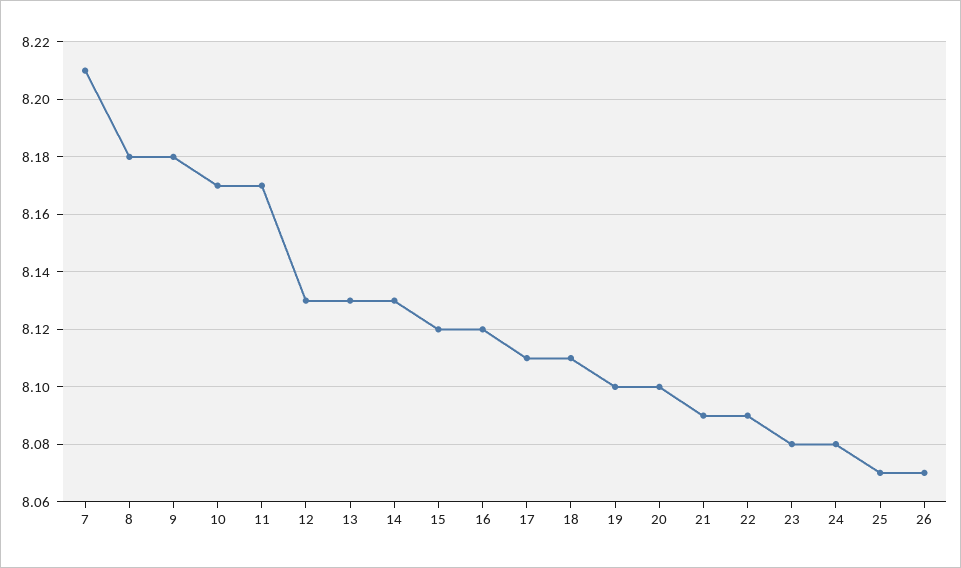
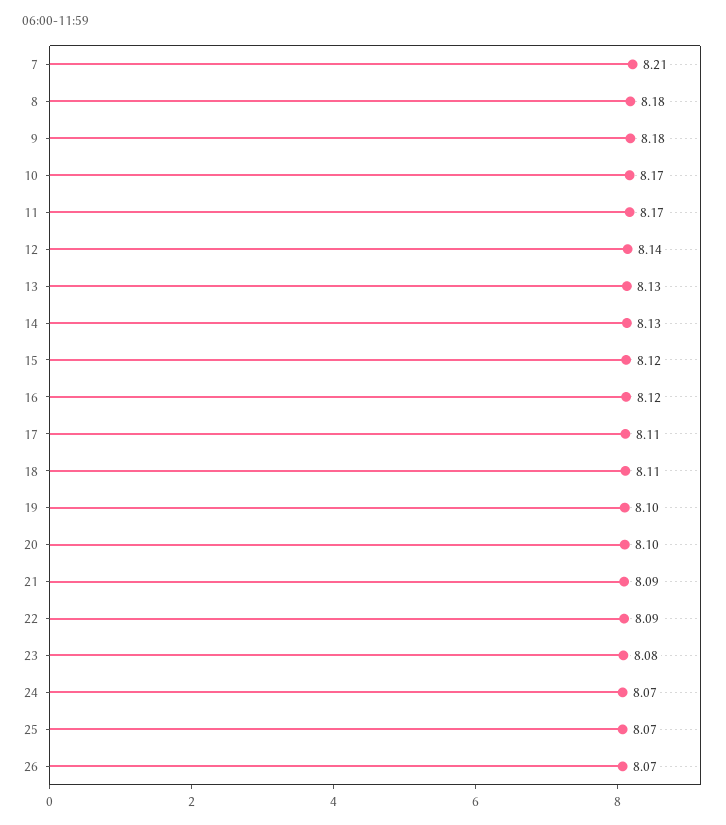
  {
    "7": 8.21,
    "8": 8.18,
    "9": 8.18,
    "10": 8.17,
    "11": 8.17,
-   "12": 8.13,
+   "12": 8.14,
    "13": 8.13,
    "14": 8.13,
    "15": 8.12,
    "16": 8.12,
    "17": 8.11,
    "18": 8.11,
    "19": 8.1,
    "20": 8.1,
    "21": 8.09,
    "22": 8.09,
    "23": 8.08,
-   "24": 8.08,
+   "24": 8.07,
    "25": 8.07,
    "26": 8.07
  }

